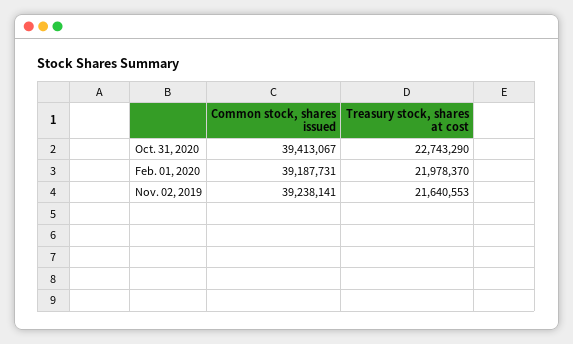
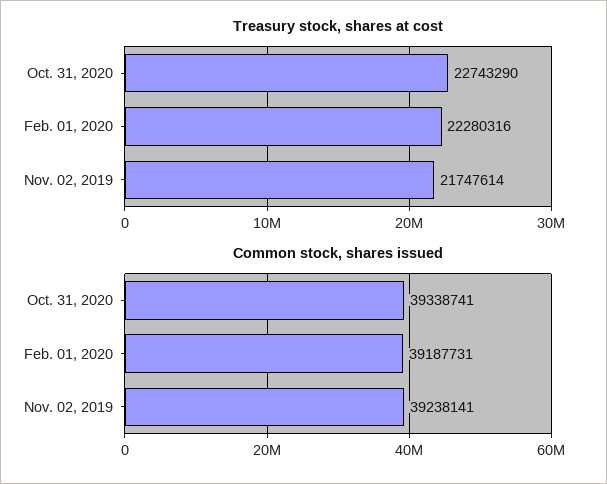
  {
    "Common stock, shares issued": {
-     "Oct. 31, 2020": 39413067,
+     "Oct. 31, 2020": 39338741,
      "Feb. 01, 2020": 39187731,
      "Nov. 02, 2019": 39238141
    },
    "Treasury stock, shares at cost": {
      "Oct. 31, 2020": 22743290,
-     "Feb. 01, 2020": 21978370,
+     "Feb. 01, 2020": 22280316,
-     "Nov. 02, 2019": 21640553
+     "Nov. 02, 2019": 21747614
    }
  }

